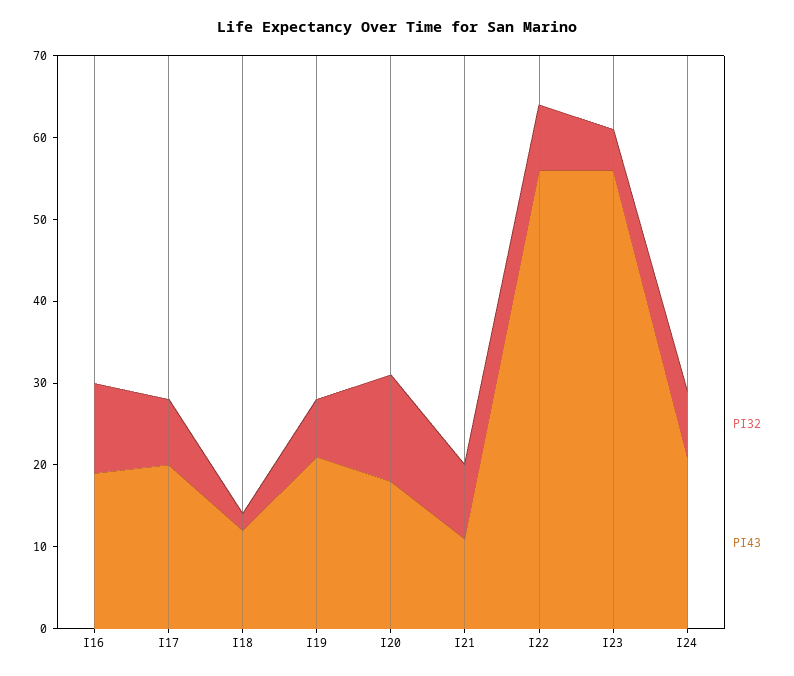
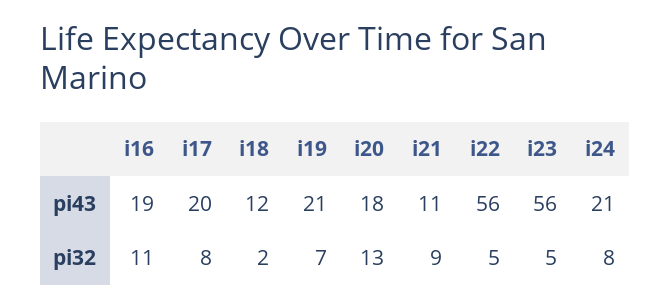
  {
    "PI32": {
      "I16": 11,
      "I17": 8,
      "I18": 2,
      "I19": 7,
      "I20": 13,
      "I21": 9,
-     "I22": 8,
+     "I22": 5,
      "I23": 5,
      "I24": 8
    },
    "PI43": {
      "I16": 19,
      "I17": 20,
      "I18": 12,
      "I19": 21,
      "I20": 18,
      "I21": 11,
      "I22": 56,
      "I23": 56,
      "I24": 21
    }
  }

